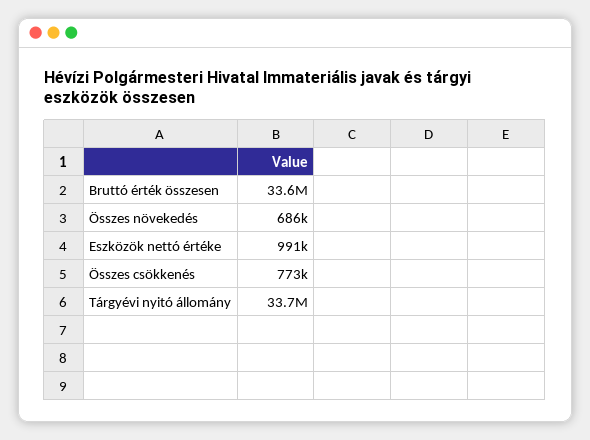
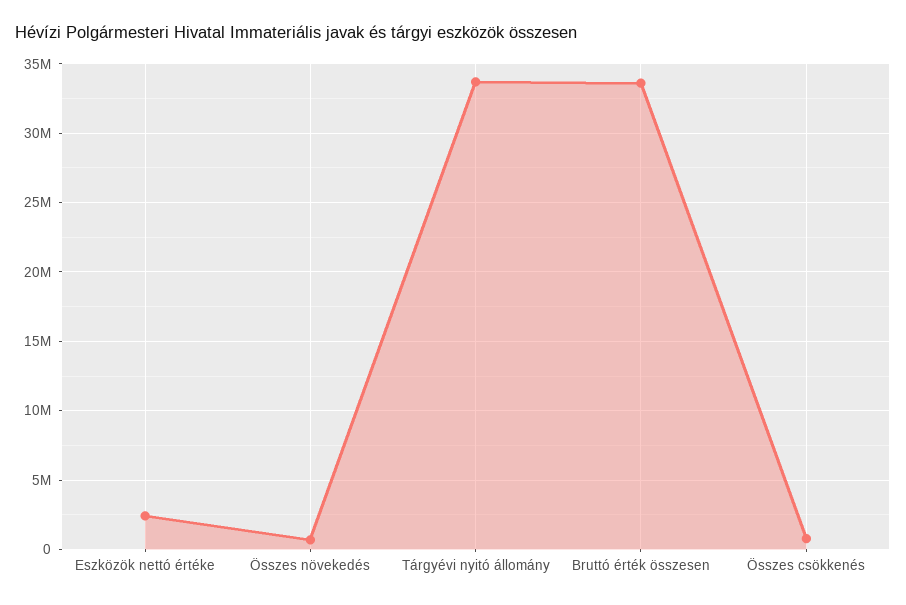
  {
    "Bruttó érték összesen": 33600000,
    "Összes növekedés": 686000,
-   "Eszközök nettó értéke": 991000,
+   "Eszközök nettó értéke": 2500000,
    "Összes csökkenés": 773000,
    "Tárgyévi nyitó állomány": 33700000
  }

